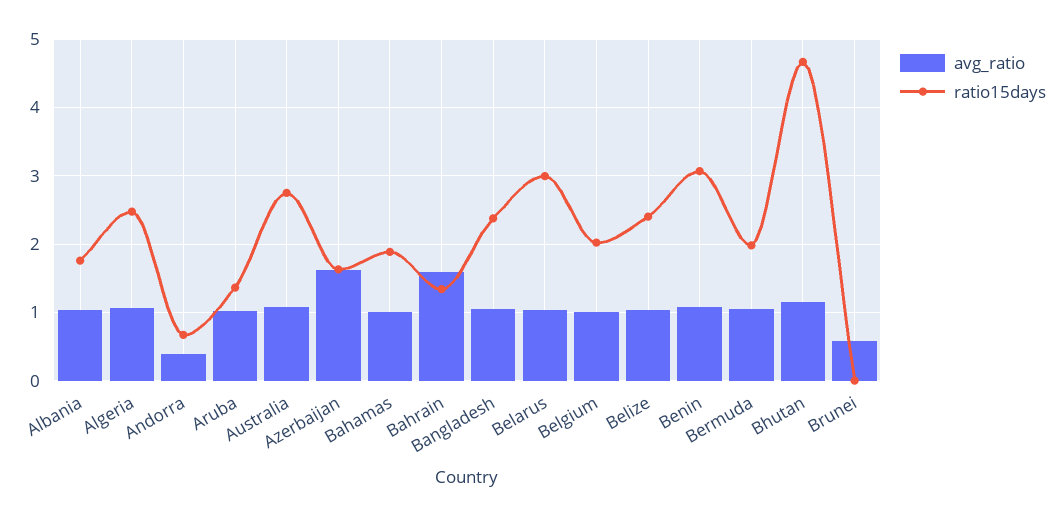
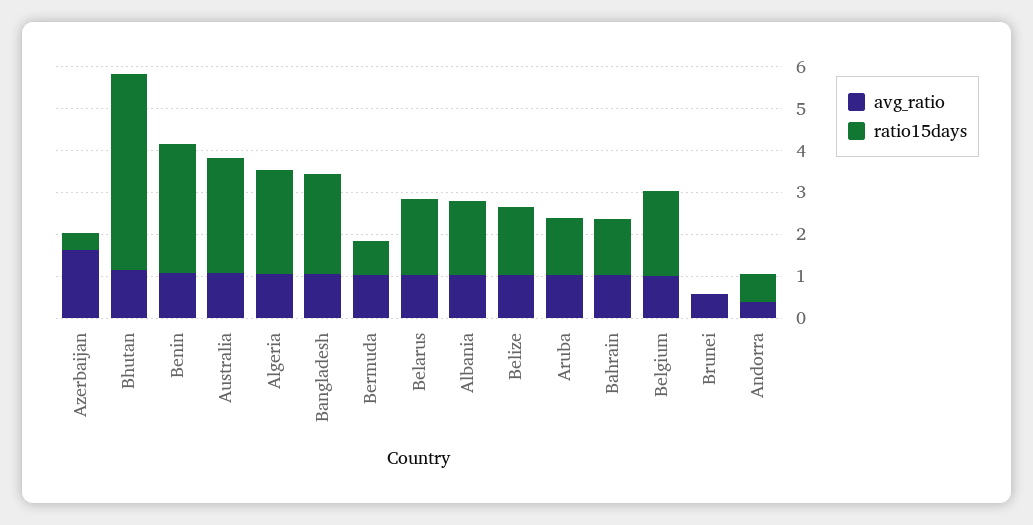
  {
    "avg_ratio": {
      "Albania": 1,
      "Algeria": 1.1,
      "Andorra": 0.4,
      "Aruba": 1,
      "Australia": 1.1,
      "Azerbaijan": 1.6,
-     "Bahamas": 1,
-     "Bahrain": 1.6,
+     "Bahrain": 1,
      "Bangladesh": 1.1,
      "Belarus": 1,
      "Belgium": 1,
      "Belize": 1,
      "Benin": 1.1,
      "Bermuda": 1,
      "Bhutan": 1.2,
      "Brunei": 0.6
    },
    "ratio15days": {
      "Albania": 1.8,
      "Algeria": 2.5,
      "Andorra": 0.7,
      "Aruba": 1.4,
      "Australia": 2.7,
-     "Azerbaijan": 1.6,
+     "Azerbaijan": 0.4,
-     "Bahamas": 1.9,
      "Bahrain": 1.3,
      "Bangladesh": 2.4,
-     "Belarus": 3,
+     "Belarus": 1.8,
      "Belgium": 2,
-     "Belize": 2.4,
+     "Belize": 1.6,
      "Benin": 3.1,
-     "Bermuda": 2,
+     "Bermuda": 0.8,
      "Bhutan": 4.7,
      "Brunei": 0
    }
  }

